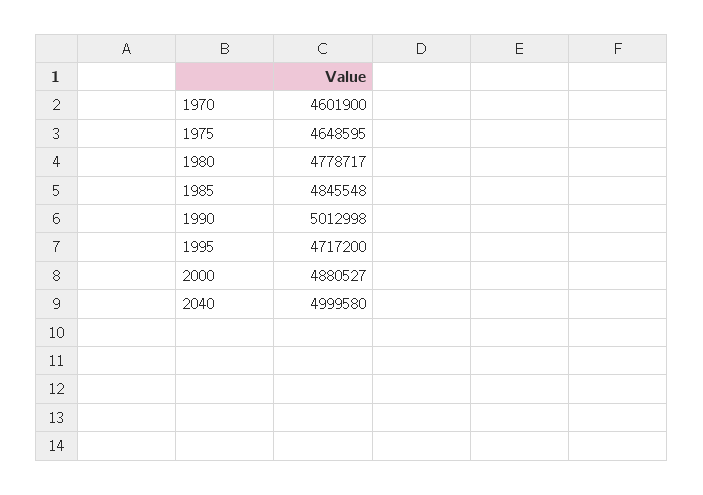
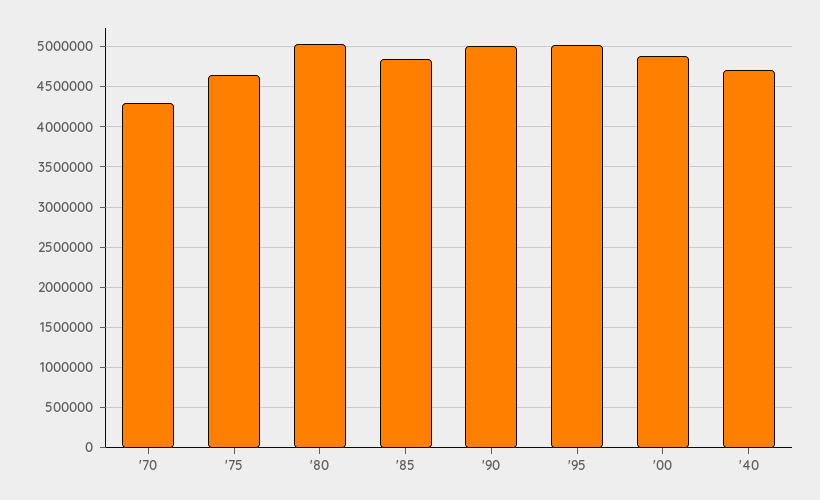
  {
-   "1970": 4601900,
+   "1970": 4300000,
    "1975": 4648595,
-   "1980": 4778717,
+   "1980": 5000000,
    "1985": 4845548,
    "1990": 5012998,
-   "1995": 4717200,
+   "1995": 5000000,
    "2000": 4880527,
-   "2040": 4999580
+   "2040": 4700000
  }

